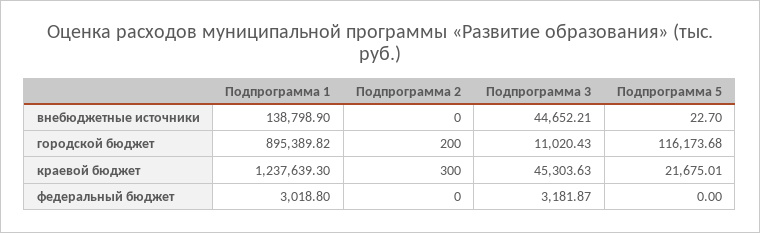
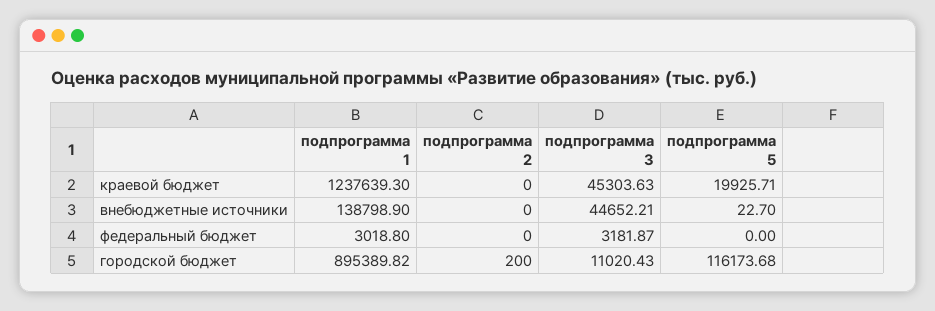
  {
    "Подпрограмма 1": {
      "внебюджетные источники": 138798.9,
      "городской бюджет": 895389.82,
      "краевой бюджет": 1237639.3,
      "федеральный бюджет": 3018.8
    },
    "Подпрограмма 2": {
      "внебюджетные источники": 0,
      "городской бюджет": 200,
-     "краевой бюджет": 300,
+     "краевой бюджет": 0,
      "федеральный бюджет": 0
    },
    "Подпрограмма 3": {
      "внебюджетные источники": 44652.21,
      "городской бюджет": 11020.43,
      "краевой бюджет": 45303.63,
      "федеральный бюджет": 3181.87
    },
    "Подпрограмма 5": {
      "внебюджетные источники": 22.7,
      "городской бюджет": 116173.68,
-     "краевой бюджет": 21675.01,
+     "краевой бюджет": 19925.71,
      "федеральный бюджет": 0
    }
  }

